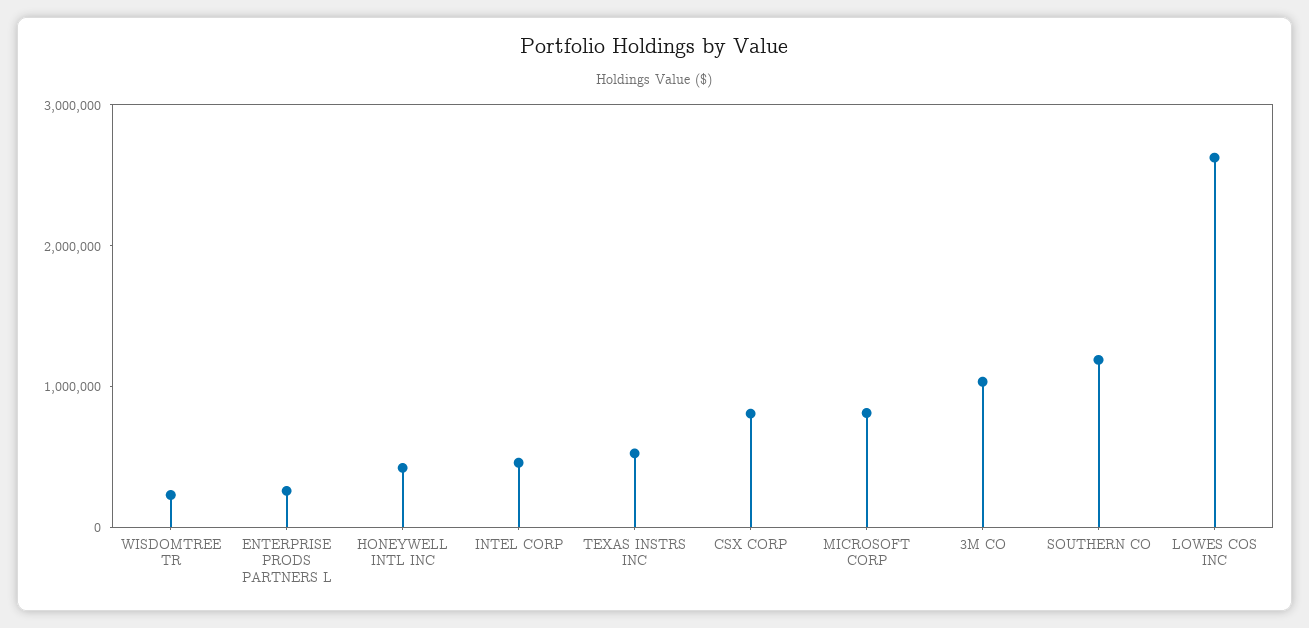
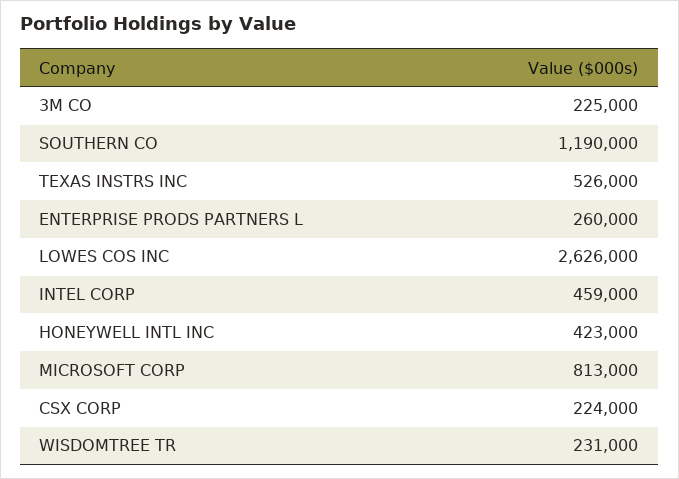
  {
    "WISDOMTREE TR": 231000,
    "ENTERPRISE PRODS PARTNERS L": 260000,
    "HONEYWELL INTL INC": 423000,
    "INTEL CORP": 459000,
    "TEXAS INSTRS INC": 526000,
-   "CSX CORP": 800000,
+   "CSX CORP": 224000,
    "MICROSOFT CORP": 813000,
-   "3M CO": 1000000,
+   "3M CO": 225000,
    "SOUTHERN CO": 1190000,
    "LOWES COS INC": 2626000
  }

